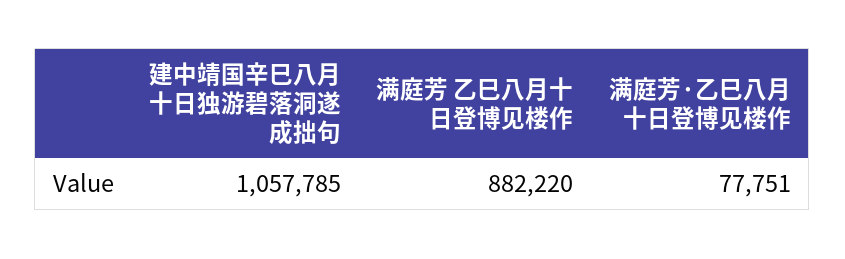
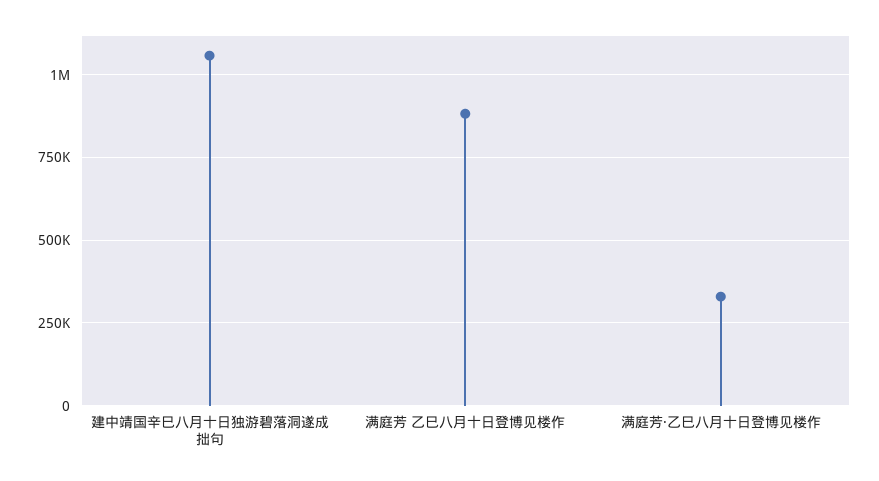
  {
    "建中靖国辛巳八月十日独游碧落洞遂成拙句": 1057785,
    "满庭芳 乙巳八月十日登博见楼作": 882220,
-   "满庭芳·乙巳八月十日登博见楼作": 77751
+   "满庭芳·乙巳八月十日登博见楼作": 325000
  }

